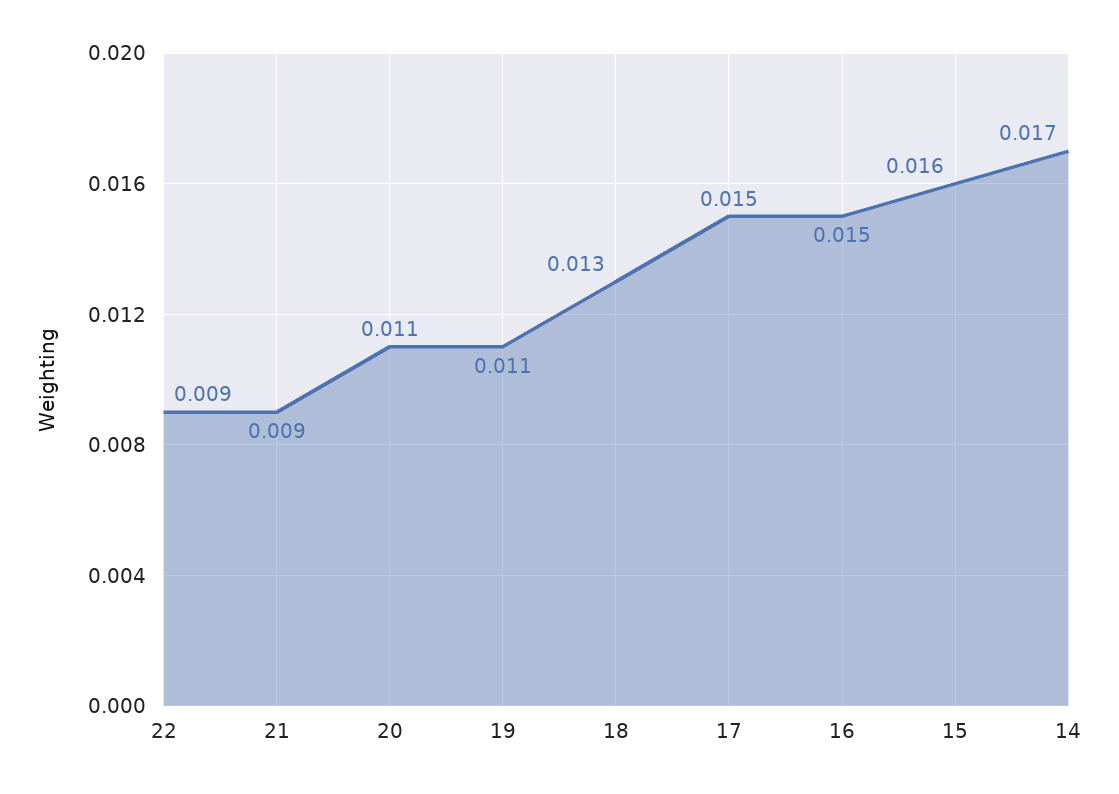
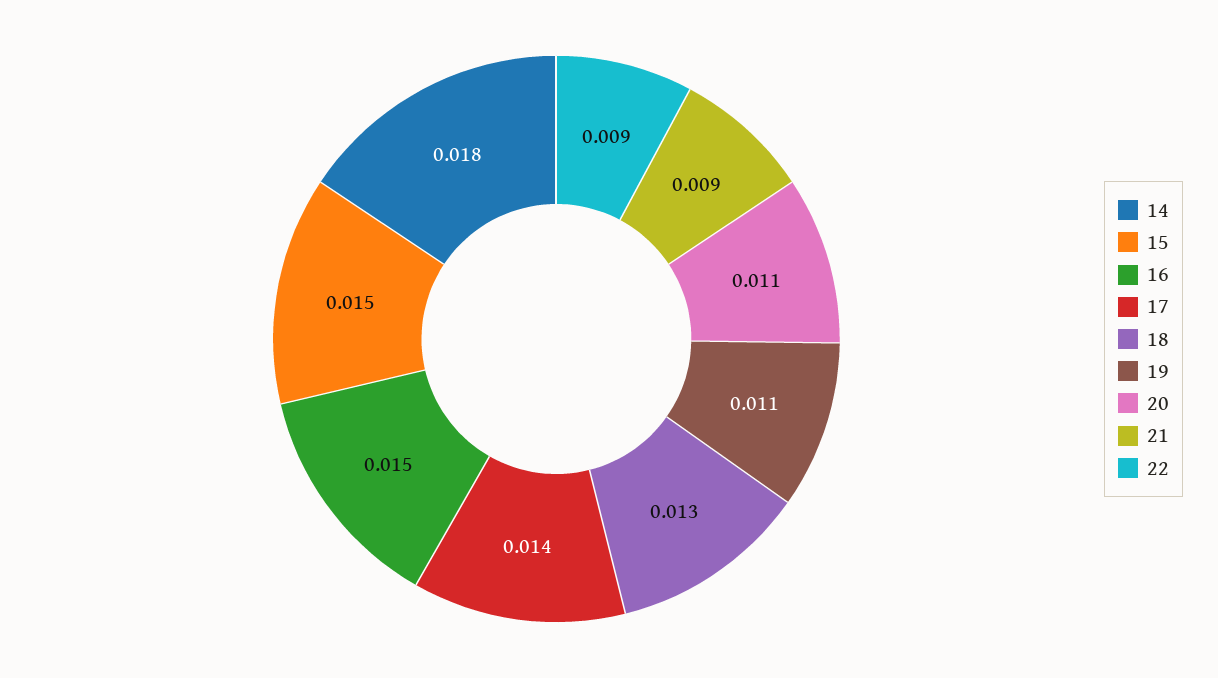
  {
    "22": 0.009,
    "21": 0.009,
    "20": 0.011,
    "19": 0.011,
    "18": 0.013,
-   "17": 0.015,
+   "17": 0.014,
    "16": 0.015,
-   "15": 0.016,
+   "15": 0.015,
-   "14": 0.017
+   "14": 0.018
  }

